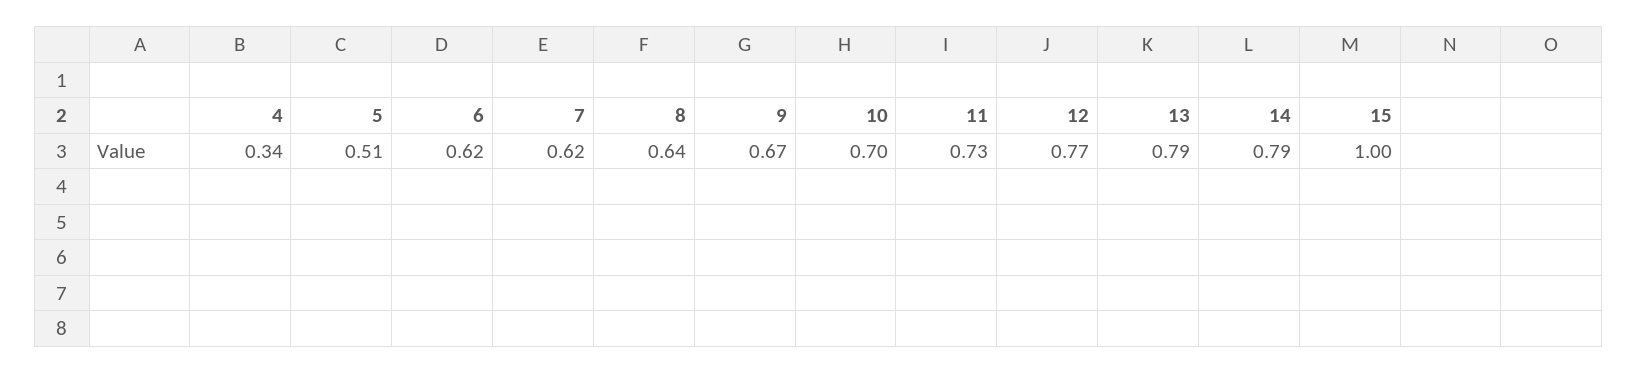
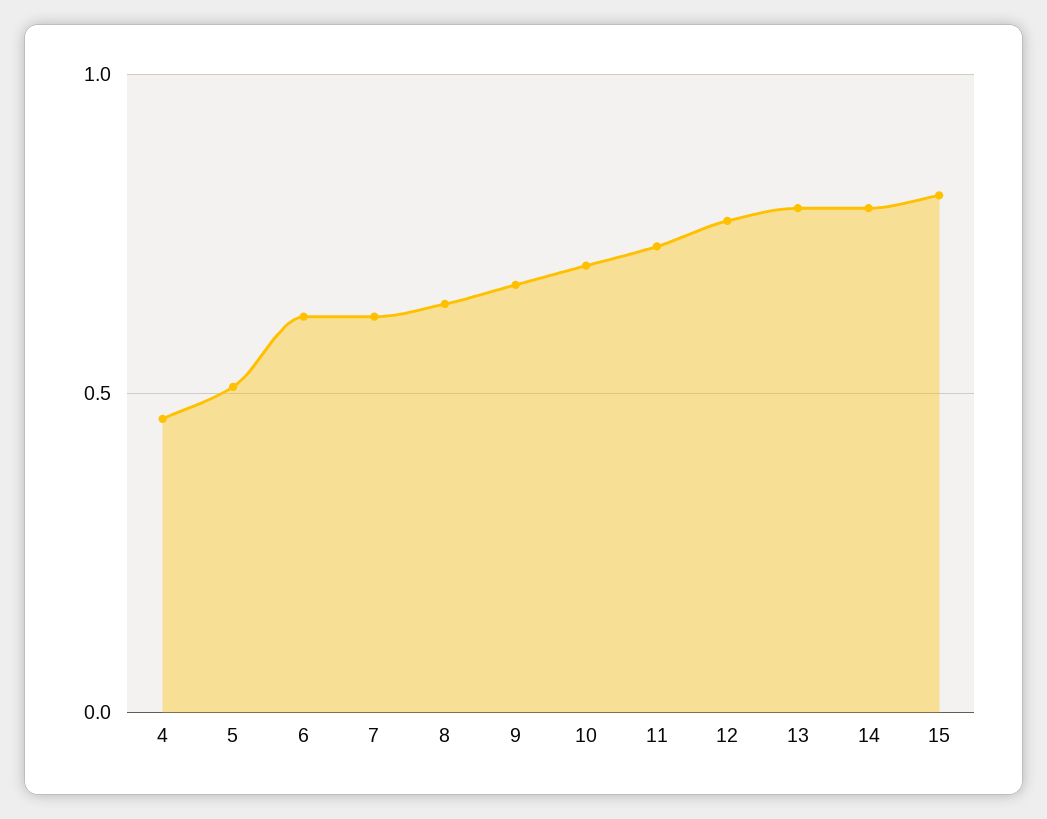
  {
-   "4": 0.34,
+   "4": 0.45,
    "5": 0.51,
    "6": 0.62,
    "7": 0.62,
    "8": 0.64,
    "9": 0.67,
    "10": 0.7,
    "11": 0.73,
    "12": 0.77,
    "13": 0.79,
    "14": 0.79,
-   "15": 1
+   "15": 0.8
  }

